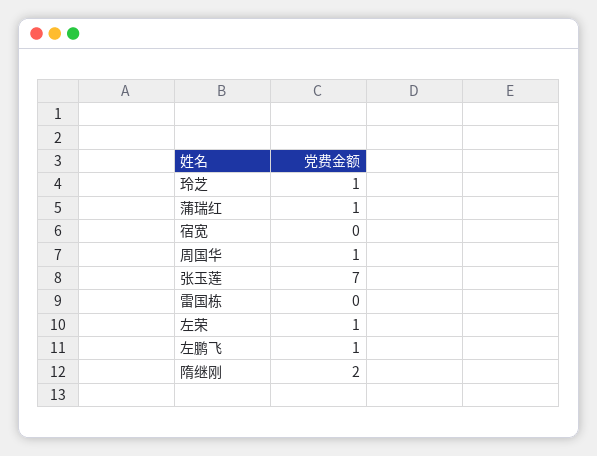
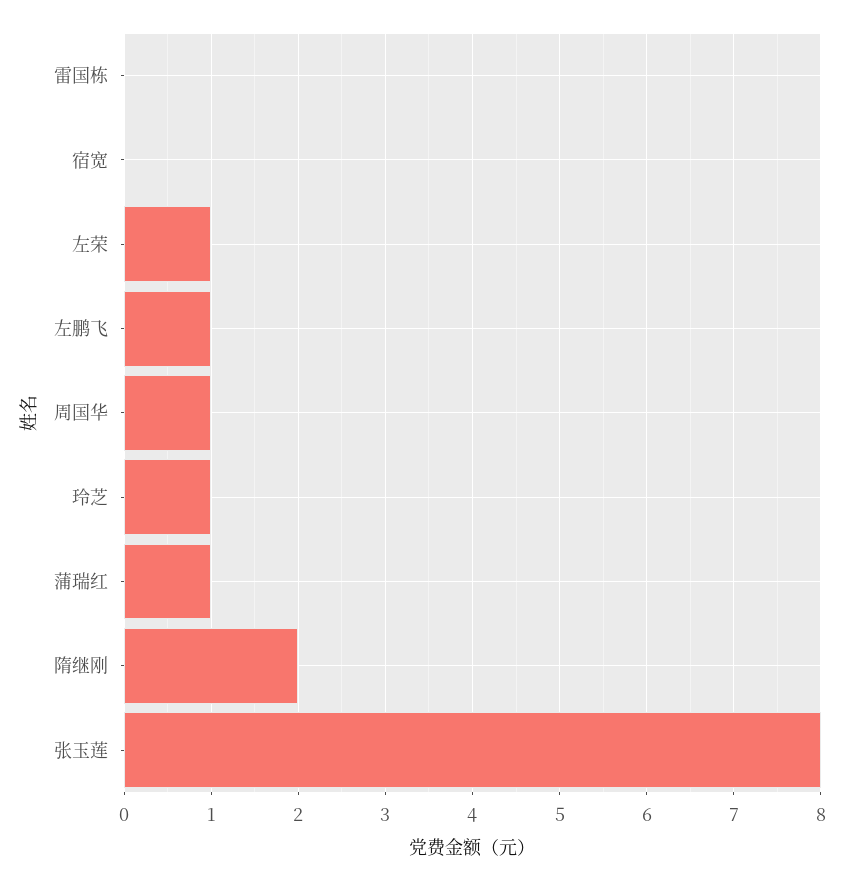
  {
    "玲芝": 1,
    "蒲瑞红": 1,
    "宿宽": 0,
    "周国华": 1,
-   "张玉莲": 7,
+   "张玉莲": 8,
    "雷国栋": 0,
    "左荣": 1,
    "左鹏飞": 1,
    "隋继刚": 2
  }

